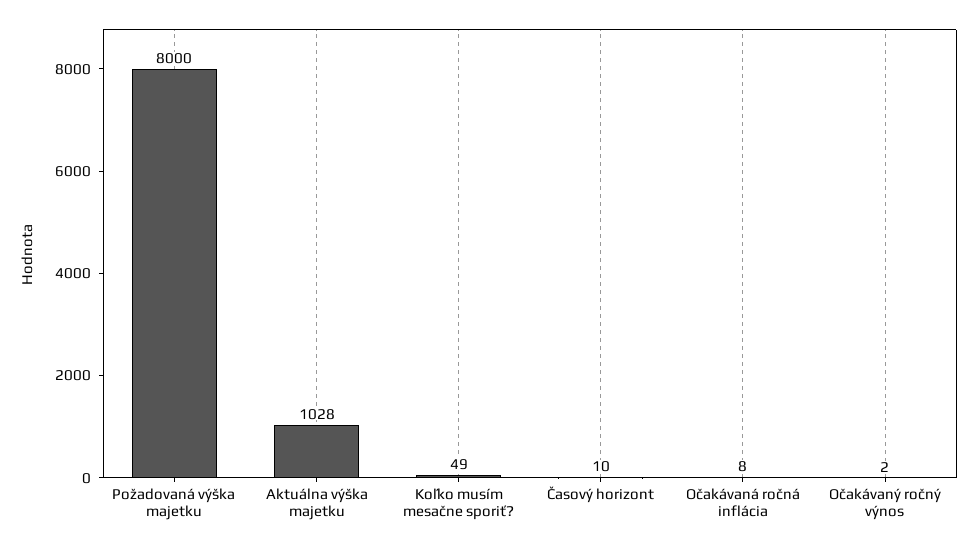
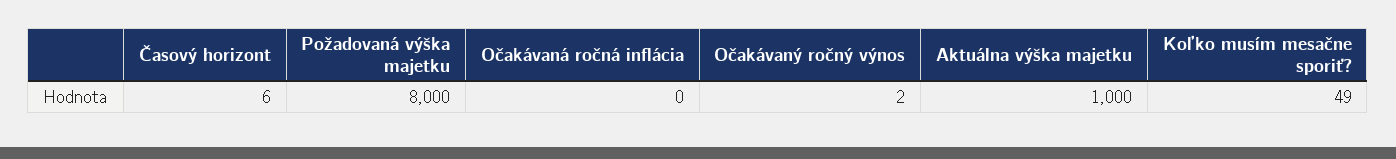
  {
    "Požadovaná výška majetku": 8000,
-   "Aktuálna výška majetku": 1028,
+   "Aktuálna výška majetku": 1000,
    "Koľko musím mesačne sporiť?": 49,
-   "Časový horizont": 10,
+   "Časový horizont": 6,
-   "Očakávaná ročná inflácia": 8,
+   "Očakávaná ročná inflácia": 0,
    "Očakávaný ročný výnos": 2
  }

